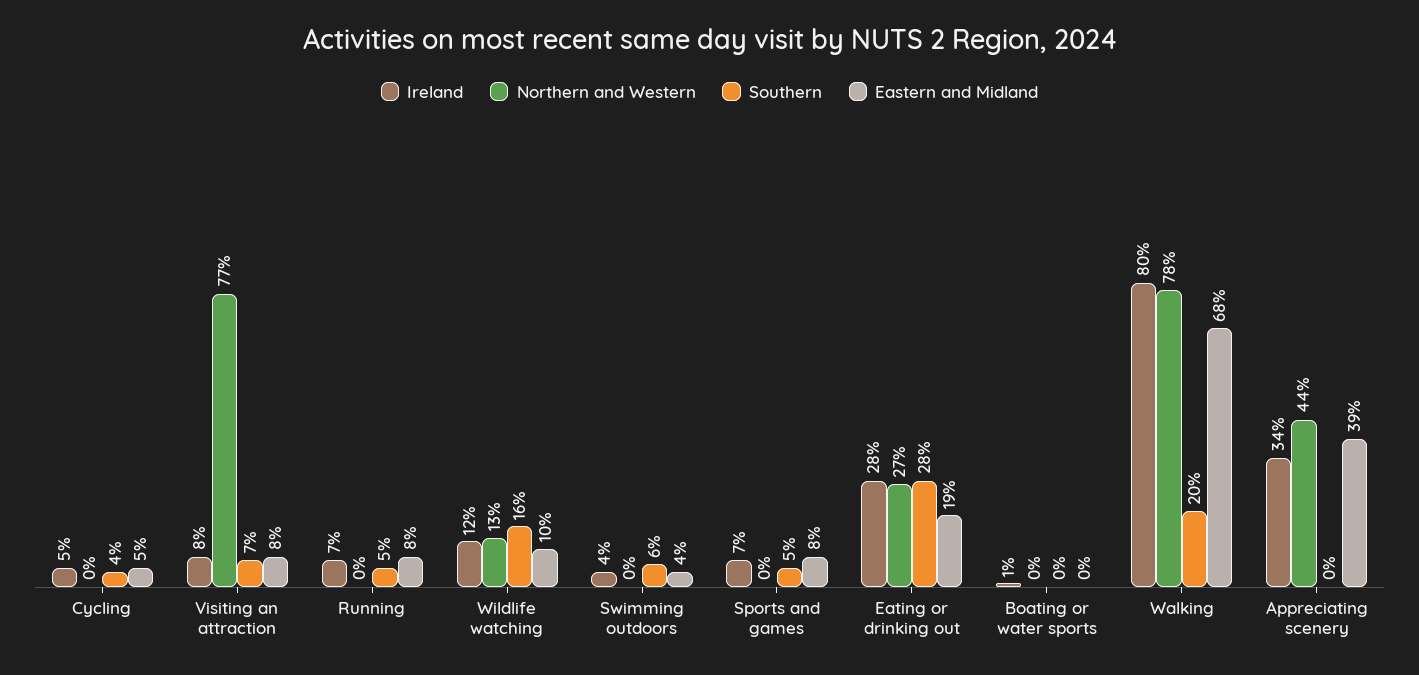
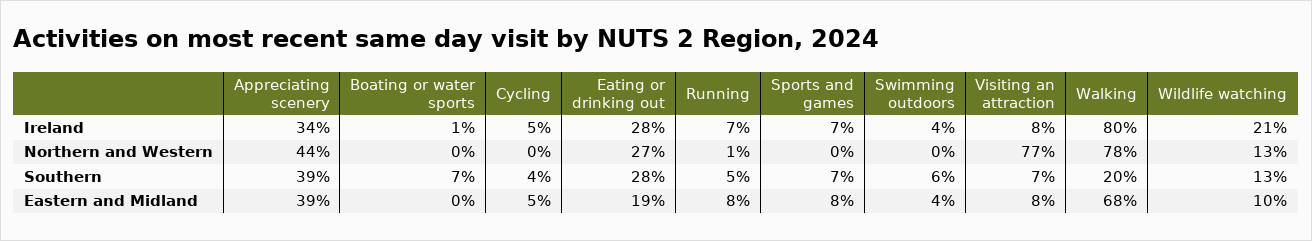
  {
    "Ireland": {
      "Cycling": 5,
      "Visiting an attraction": 8,
      "Running": 7,
-     "Wildlife watching": 12,
+     "Wildlife watching": 21,
      "Swimming outdoors": 4,
      "Sports and games": 7,
      "Eating or drinking out": 28,
      "Boating or water sports": 1,
      "Walking": 80,
      "Appreciating scenery": 34
    },
    "Northern and Western": {
      "Cycling": 0,
      "Visiting an attraction": 77,
-     "Running": 0,
+     "Running": 1,
      "Wildlife watching": 13,
      "Swimming outdoors": 0,
      "Sports and games": 0,
      "Eating or drinking out": 27,
      "Boating or water sports": 0,
      "Walking": 78,
      "Appreciating scenery": 44
    },
    "Southern": {
      "Cycling": 4,
      "Visiting an attraction": 7,
      "Running": 5,
-     "Wildlife watching": 16,
+     "Wildlife watching": 13,
      "Swimming outdoors": 6,
-     "Sports and games": 5,
+     "Sports and games": 7,
      "Eating or drinking out": 28,
-     "Boating or water sports": 0,
+     "Boating or water sports": 7,
      "Walking": 20,
-     "Appreciating scenery": 0
+     "Appreciating scenery": 39
    },
    "Eastern and Midland": {
      "Cycling": 5,
      "Visiting an attraction": 8,
      "Running": 8,
      "Wildlife watching": 10,
      "Swimming outdoors": 4,
      "Sports and games": 8,
      "Eating or drinking out": 19,
      "Boating or water sports": 0,
      "Walking": 68,
      "Appreciating scenery": 39
    }
  }

